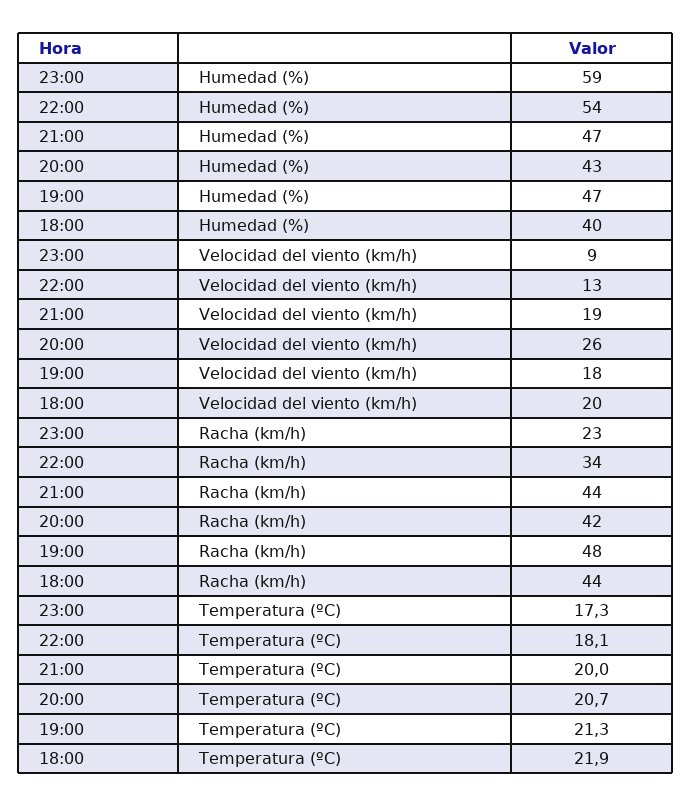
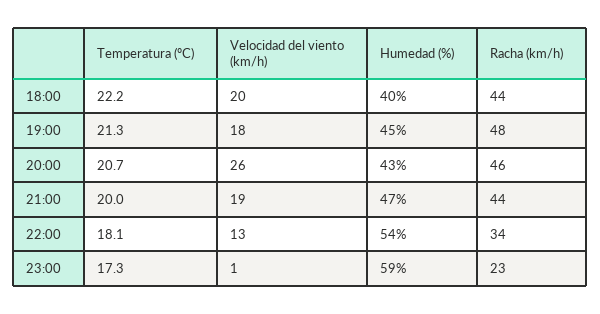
  {
    "23:00": {
      "Humedad (%)": 59,
-     "Velocidad del viento (km/h)": 9,
+     "Velocidad del viento (km/h)": 1,
      "Racha (km/h)": 23,
      "Temperatura (ºC)": 17.3
    },
    "22:00": {
      "Humedad (%)": 54,
      "Velocidad del viento (km/h)": 13,
      "Racha (km/h)": 34,
      "Temperatura (ºC)": 18.1
    },
    "21:00": {
      "Humedad (%)": 47,
      "Velocidad del viento (km/h)": 19,
      "Racha (km/h)": 44,
      "Temperatura (ºC)": 20
    },
    "20:00": {
      "Humedad (%)": 43,
      "Velocidad del viento (km/h)": 26,
-     "Racha (km/h)": 42,
+     "Racha (km/h)": 46,
      "Temperatura (ºC)": 20.7
    },
    "19:00": {
-     "Humedad (%)": 47,
+     "Humedad (%)": 45,
      "Velocidad del viento (km/h)": 18,
      "Racha (km/h)": 48,
      "Temperatura (ºC)": 21.3
    },
    "18:00": {
      "Humedad (%)": 40,
      "Velocidad del viento (km/h)": 20,
      "Racha (km/h)": 44,
-     "Temperatura (ºC)": 21.9
+     "Temperatura (ºC)": 22.2
    }
  }

